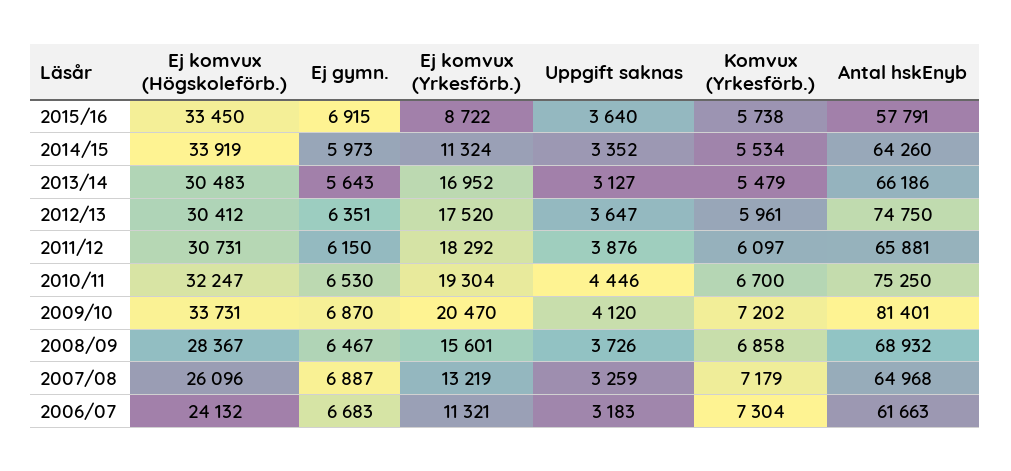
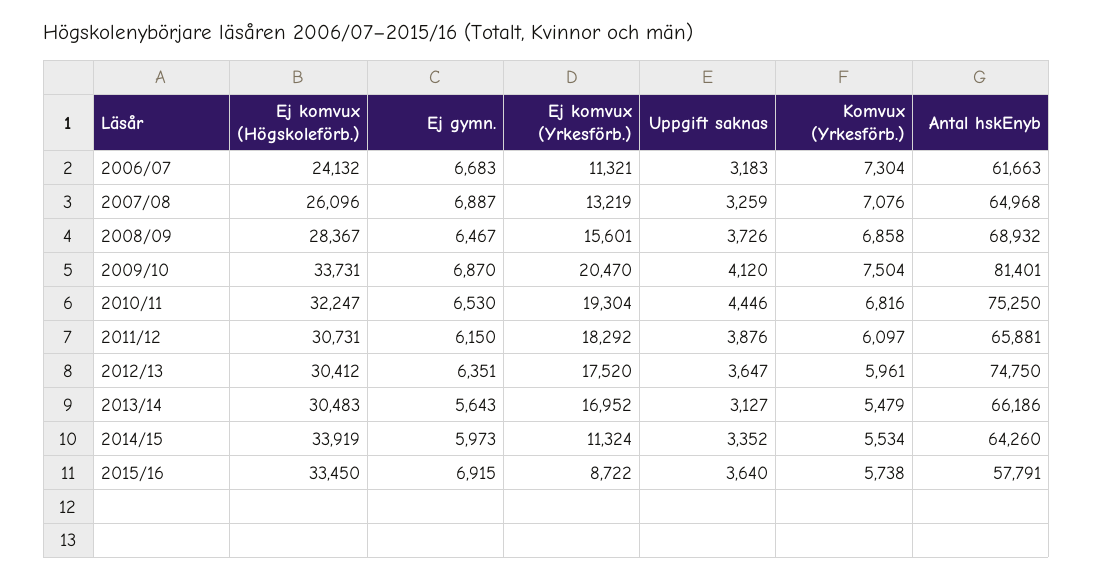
  {
    "Ej komvux (Högskoleförb.)": {
      "2015/16": 33450,
      "2014/15": 33919,
      "2013/14": 30483,
      "2012/13": 30412,
      "2011/12": 30731,
      "2010/11": 32247,
      "2009/10": 33731,
      "2008/09": 28367,
      "2007/08": 26096,
      "2006/07": 24132
    },
    "Ej gymn.": {
      "2015/16": 6915,
      "2014/15": 5973,
      "2013/14": 5643,
      "2012/13": 6351,
      "2011/12": 6150,
      "2010/11": 6530,
      "2009/10": 6870,
      "2008/09": 6467,
      "2007/08": 6887,
      "2006/07": 6683
    },
    "Ej komvux (Yrkesförb.)": {
      "2015/16": 8722,
      "2014/15": 11324,
      "2013/14": 16952,
      "2012/13": 17520,
      "2011/12": 18292,
      "2010/11": 19304,
      "2009/10": 20470,
      "2008/09": 15601,
      "2007/08": 13219,
      "2006/07": 11321
    },
    "Uppgift saknas": {
      "2015/16": 3640,
      "2014/15": 3352,
      "2013/14": 3127,
      "2012/13": 3647,
      "2011/12": 3876,
      "2010/11": 4446,
      "2009/10": 4120,
      "2008/09": 3726,
      "2007/08": 3259,
      "2006/07": 3183
    },
    "Komvux (Yrkesförb.)": {
      "2015/16": 5738,
      "2014/15": 5534,
      "2013/14": 5479,
      "2012/13": 5961,
      "2011/12": 6097,
-     "2010/11": 6700,
+     "2010/11": 6816,
-     "2009/10": 7202,
+     "2009/10": 7504,
      "2008/09": 6858,
-     "2007/08": 7179,
+     "2007/08": 7076,
      "2006/07": 7304
    },
    "Antal hskEnyb": {
      "2015/16": 57791,
      "2014/15": 64260,
      "2013/14": 66186,
      "2012/13": 74750,
      "2011/12": 65881,
      "2010/11": 75250,
      "2009/10": 81401,
      "2008/09": 68932,
      "2007/08": 64968,
      "2006/07": 61663
    }
  }

